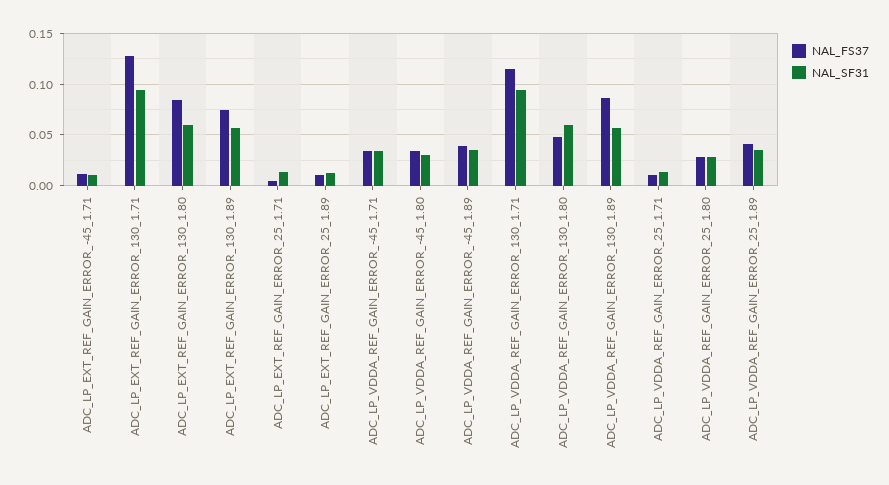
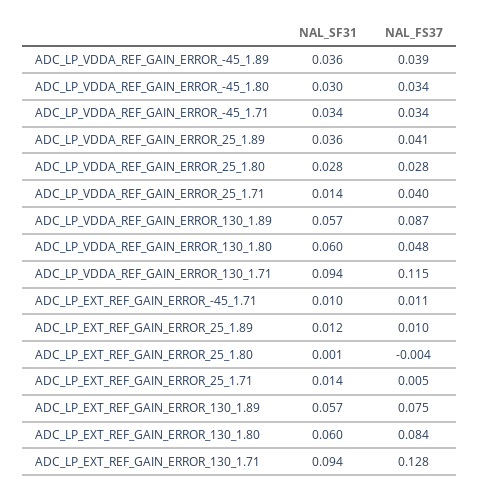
  {
    "NAL_FS37": {
      "ADC_LP_EXT_REF_GAIN_ERROR_-45_1.71": 0.011,
      "ADC_LP_EXT_REF_GAIN_ERROR_130_1.71": 0.128,
      "ADC_LP_EXT_REF_GAIN_ERROR_130_1.80": 0.084,
      "ADC_LP_EXT_REF_GAIN_ERROR_130_1.89": 0.075,
      "ADC_LP_EXT_REF_GAIN_ERROR_25_1.71": 0.005,
      "ADC_LP_EXT_REF_GAIN_ERROR_25_1.89": 0.01,
      "ADC_LP_VDDA_REF_GAIN_ERROR_-45_1.71": 0.034,
      "ADC_LP_VDDA_REF_GAIN_ERROR_-45_1.80": 0.034,
      "ADC_LP_VDDA_REF_GAIN_ERROR_-45_1.89": 0.039,
      "ADC_LP_VDDA_REF_GAIN_ERROR_130_1.71": 0.115,
      "ADC_LP_VDDA_REF_GAIN_ERROR_130_1.80": 0.048,
      "ADC_LP_VDDA_REF_GAIN_ERROR_130_1.89": 0.087,
-     "ADC_LP_VDDA_REF_GAIN_ERROR_25_1.71": 0.01,
+     "ADC_LP_VDDA_REF_GAIN_ERROR_25_1.71": 0.04,
      "ADC_LP_VDDA_REF_GAIN_ERROR_25_1.80": 0.028,
-     "ADC_LP_VDDA_REF_GAIN_ERROR_25_1.89": 0.041
+     "ADC_LP_VDDA_REF_GAIN_ERROR_25_1.89": 0.041,
+     "ADC_LP_EXT_REF_GAIN_ERROR_25_1.80": -0.004
    },
    "NAL_SF31": {
      "ADC_LP_EXT_REF_GAIN_ERROR_-45_1.71": 0.01,
      "ADC_LP_EXT_REF_GAIN_ERROR_130_1.71": 0.094,
      "ADC_LP_EXT_REF_GAIN_ERROR_130_1.80": 0.06,
      "ADC_LP_EXT_REF_GAIN_ERROR_130_1.89": 0.057,
      "ADC_LP_EXT_REF_GAIN_ERROR_25_1.71": 0.014,
      "ADC_LP_EXT_REF_GAIN_ERROR_25_1.89": 0.012,
      "ADC_LP_VDDA_REF_GAIN_ERROR_-45_1.71": 0.034,
      "ADC_LP_VDDA_REF_GAIN_ERROR_-45_1.80": 0.03,
      "ADC_LP_VDDA_REF_GAIN_ERROR_-45_1.89": 0.036,
      "ADC_LP_VDDA_REF_GAIN_ERROR_130_1.71": 0.094,
      "ADC_LP_VDDA_REF_GAIN_ERROR_130_1.80": 0.06,
      "ADC_LP_VDDA_REF_GAIN_ERROR_130_1.89": 0.057,
      "ADC_LP_VDDA_REF_GAIN_ERROR_25_1.71": 0.014,
      "ADC_LP_VDDA_REF_GAIN_ERROR_25_1.80": 0.028,
-     "ADC_LP_VDDA_REF_GAIN_ERROR_25_1.89": 0.036
+     "ADC_LP_VDDA_REF_GAIN_ERROR_25_1.89": 0.036,
+     "ADC_LP_EXT_REF_GAIN_ERROR_25_1.80": 0.001
    }
  }

